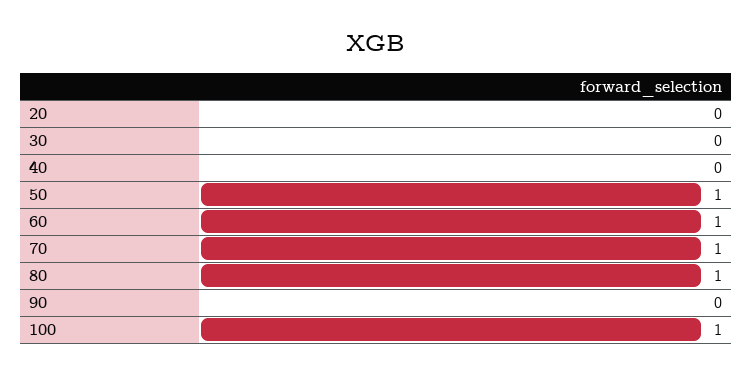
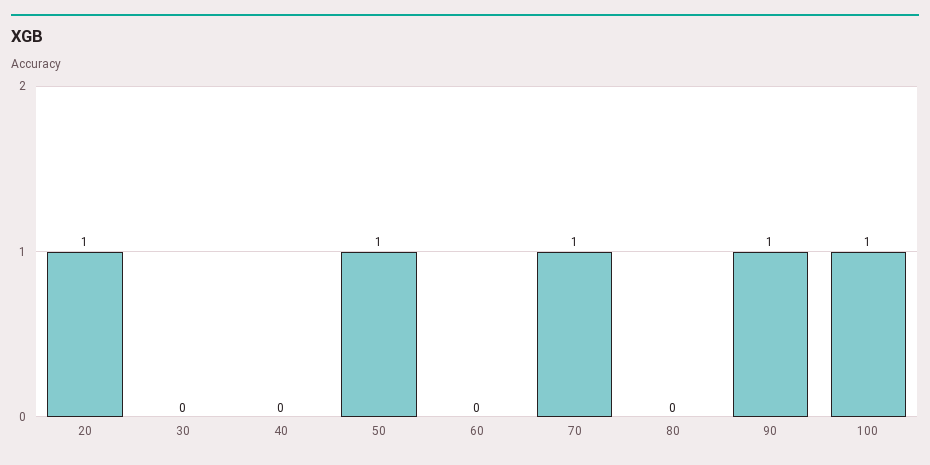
  {
-   "20": 0,
+   "20": 1,
    "30": 0,
    "40": 0,
    "50": 1,
-   "60": 1,
+   "60": 0,
    "70": 1,
-   "80": 1,
+   "80": 0,
-   "90": 0,
+   "90": 1,
    "100": 1
  }

